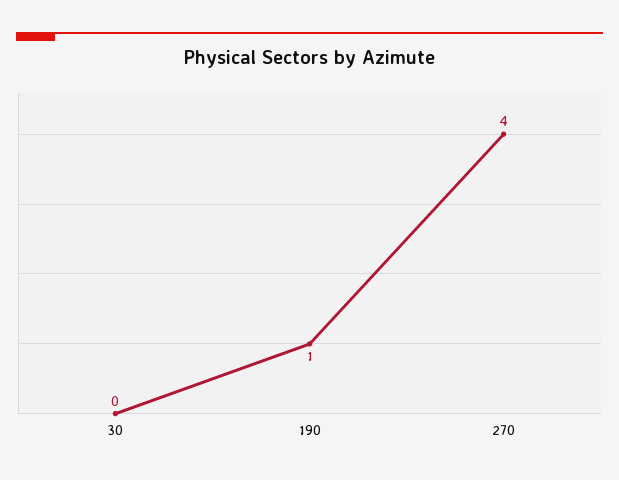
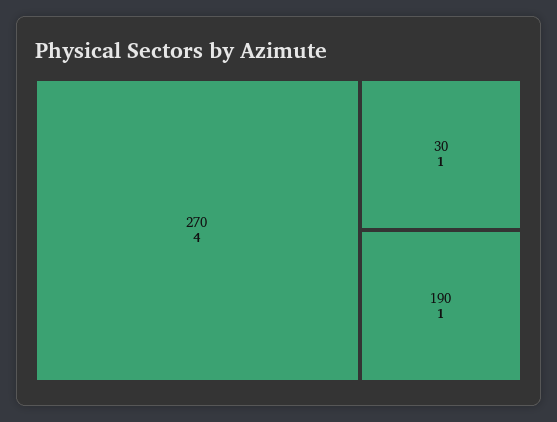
  {
-   "30": 0,
+   "30": 1,
    "190": 1,
    "270": 4
  }

